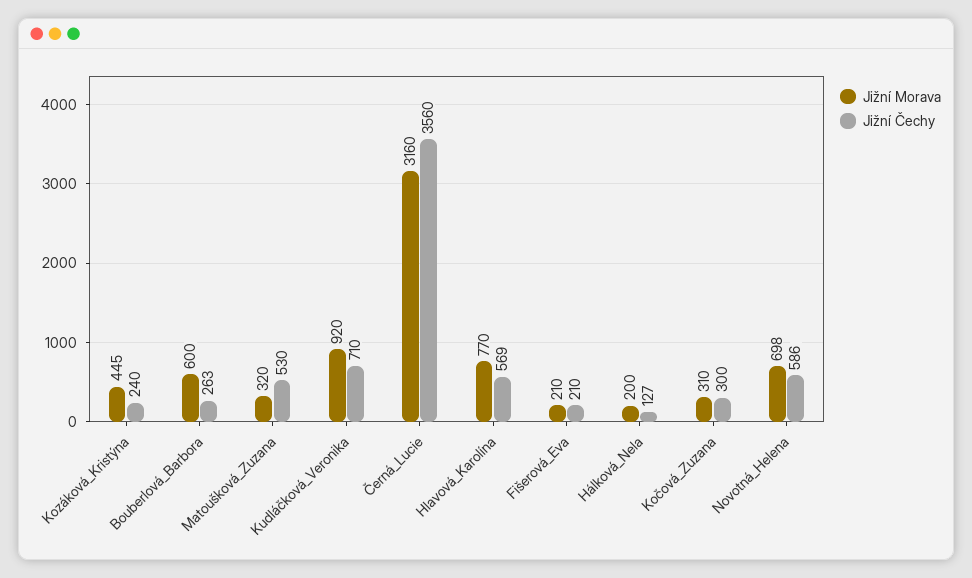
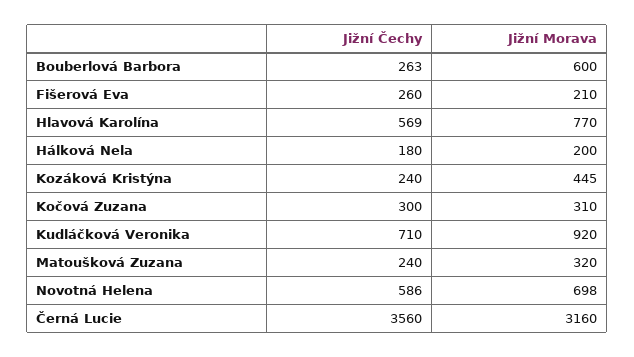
  {
    "Jižní Morava": {
      "Kozáková_Kristýna": 445,
      "Bouberlová_Barbora": 600,
      "Matoušková_Zuzana": 320,
      "Kudláčková_Veronika": 920,
      "Černá_Lucie": 3160,
      "Hlavová_Karolína": 770,
      "Fišerová_Eva": 210,
      "Hálková_Nela": 200,
      "Kočová_Zuzana": 310,
      "Novotná_Helena": 698
    },
    "Jižní Čechy": {
      "Kozáková_Kristýna": 240,
      "Bouberlová_Barbora": 263,
-     "Matoušková_Zuzana": 530,
+     "Matoušková_Zuzana": 240,
      "Kudláčková_Veronika": 710,
      "Černá_Lucie": 3560,
      "Hlavová_Karolína": 569,
-     "Fišerová_Eva": 210,
+     "Fišerová_Eva": 260,
-     "Hálková_Nela": 127,
+     "Hálková_Nela": 180,
      "Kočová_Zuzana": 300,
      "Novotná_Helena": 586
    }
  }

